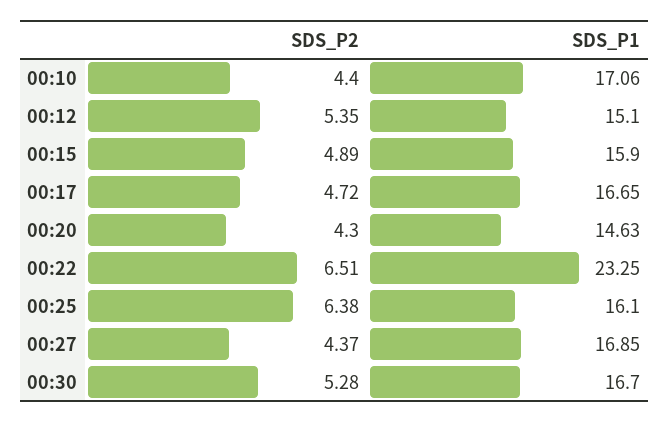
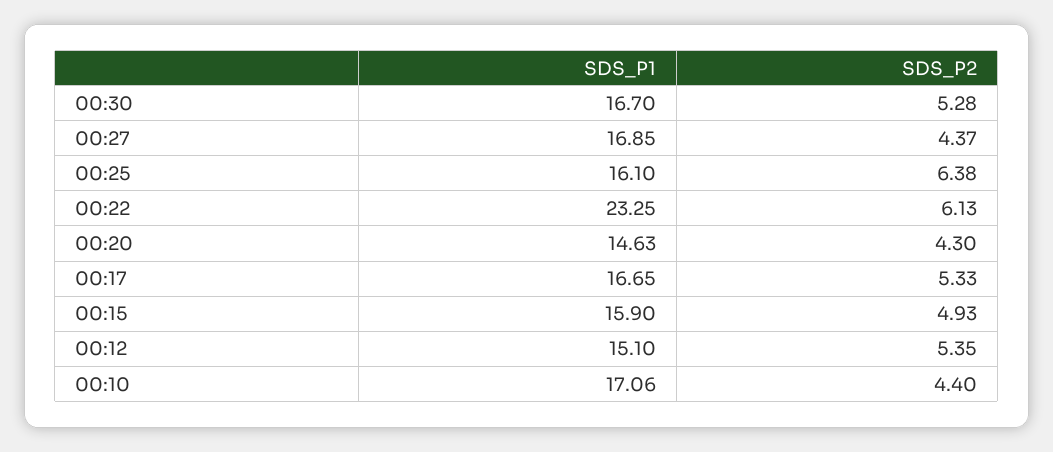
  {
    "SDS_P2": {
      "00:10": 4.4,
      "00:12": 5.35,
-     "00:15": 4.89,
+     "00:15": 4.93,
-     "00:17": 4.72,
+     "00:17": 5.33,
      "00:20": 4.3,
-     "00:22": 6.51,
+     "00:22": 6.13,
      "00:25": 6.38,
      "00:27": 4.37,
      "00:30": 5.28
    },
    "SDS_P1": {
      "00:10": 17.06,
      "00:12": 15.1,
      "00:15": 15.9,
      "00:17": 16.65,
      "00:20": 14.63,
      "00:22": 23.25,
      "00:25": 16.1,
      "00:27": 16.85,
      "00:30": 16.7
    }
  }

